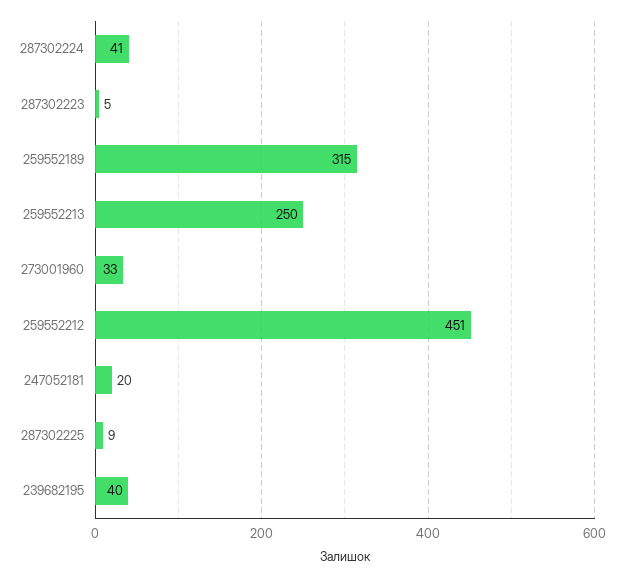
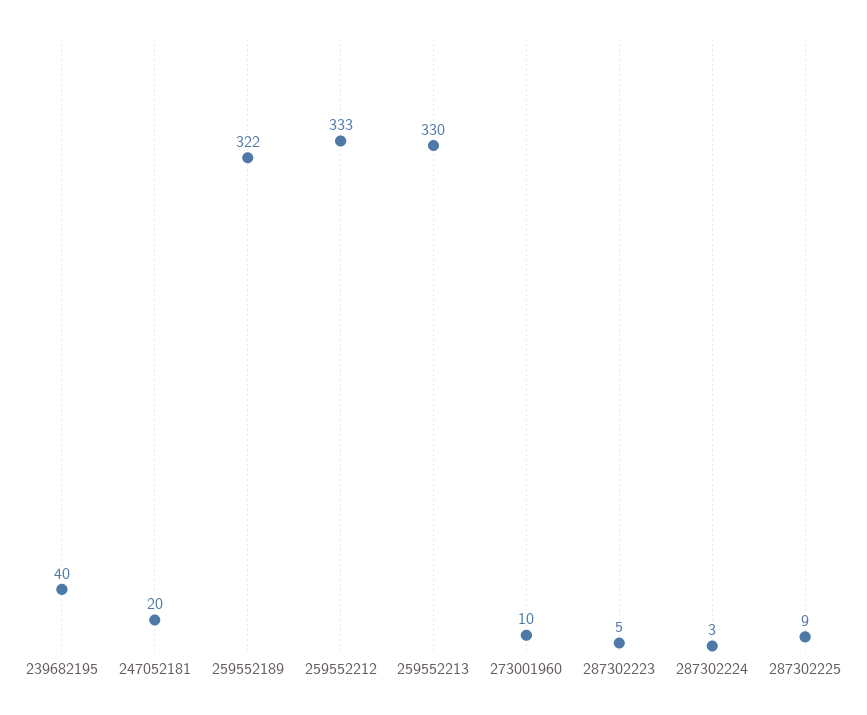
  {
-   "287302224": 41,
+   "287302224": 3,
    "287302223": 5,
-   "259552189": 315,
+   "259552189": 322,
-   "259552213": 250,
+   "259552213": 330,
-   "273001960": 33,
+   "273001960": 10,
-   "259552212": 451,
+   "259552212": 333,
    "247052181": 20,
    "287302225": 9,
    "239682195": 40
  }

